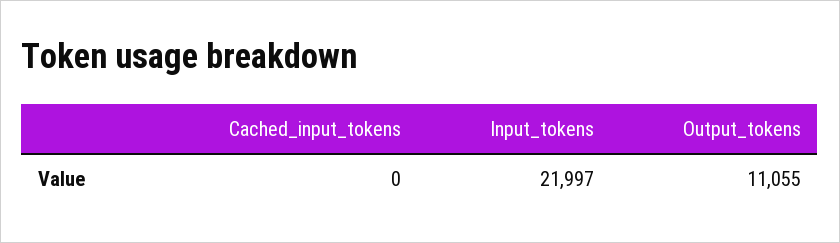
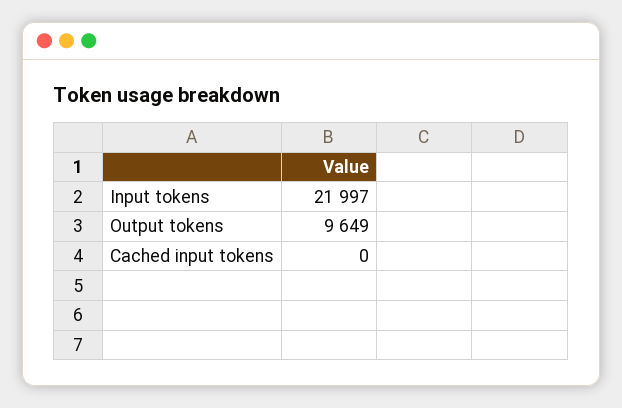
  {
    "Cached_input_tokens": 0,
    "Input_tokens": 21997,
-   "Output_tokens": 11055
+   "Output_tokens": 9649
  }

